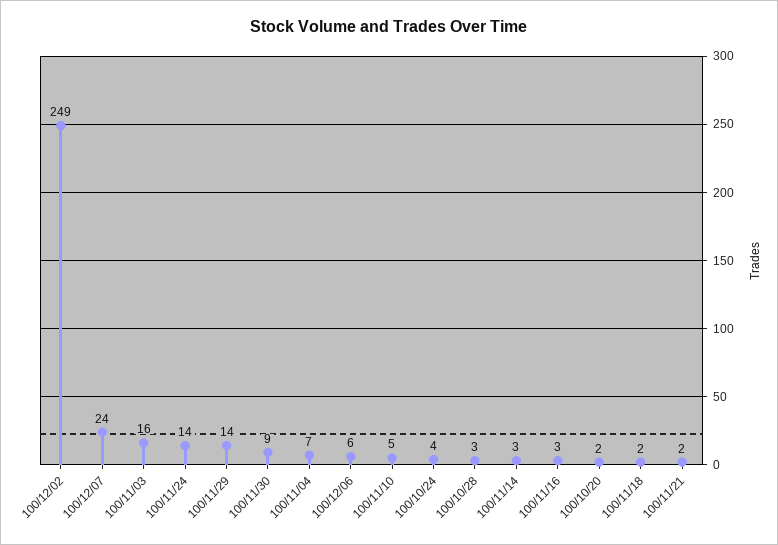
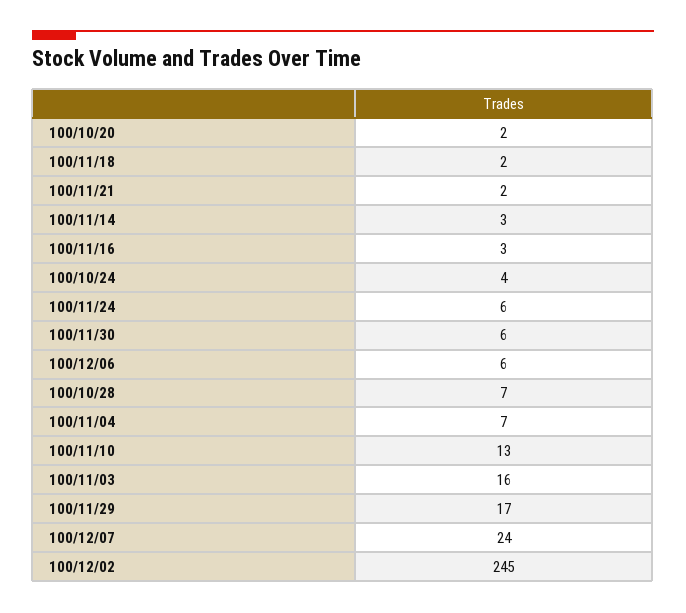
  {
-   "100/12/02": 249,
+   "100/12/02": 245,
    "100/12/07": 24,
    "100/11/03": 16,
-   "100/11/24": 14,
+   "100/11/24": 6,
-   "100/11/29": 14,
+   "100/11/29": 17,
-   "100/11/30": 9,
+   "100/11/30": 6,
    "100/11/04": 7,
    "100/12/06": 6,
-   "100/11/10": 5,
+   "100/11/10": 13,
    "100/10/24": 4,
-   "100/10/28": 3,
+   "100/10/28": 7,
    "100/11/14": 3,
    "100/11/16": 3,
    "100/10/20": 2,
    "100/11/18": 2,
    "100/11/21": 2
  }

